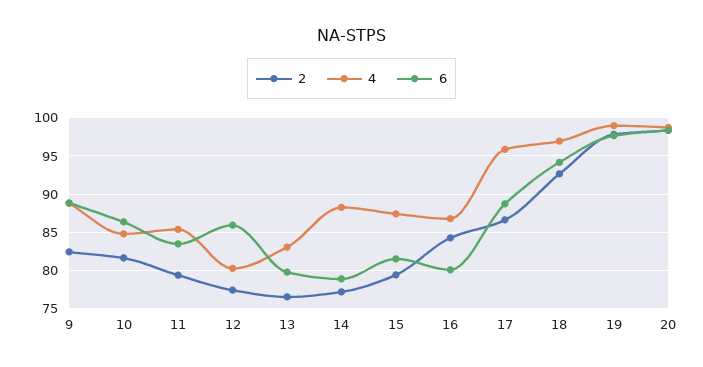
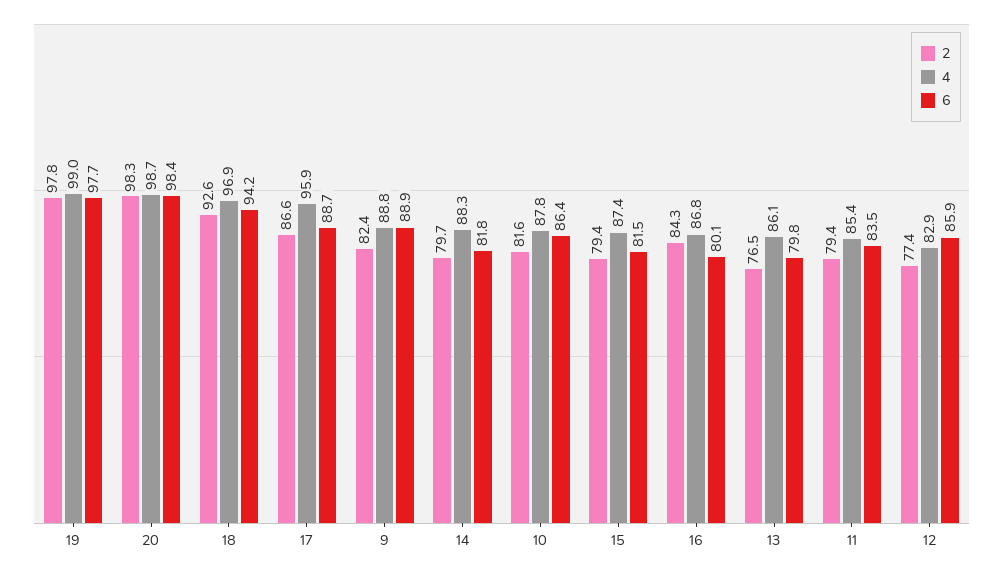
  {
    "2": {
      "9": 82.4,
      "10": 81.6,
      "11": 79.4,
      "12": 77.4,
      "13": 76.5,
-     "14": 77,
+     "14": 79.7,
      "15": 79.4,
      "16": 84.3,
      "17": 86.6,
      "18": 92.6,
      "19": 97.8,
      "20": 98.3
    },
    "4": {
      "9": 88.8,
-     "10": 85,
+     "10": 87.8,
      "11": 85.4,
-     "12": 80,
+     "12": 82.9,
-     "13": 83,
+     "13": 86.1,
      "14": 88.3,
      "15": 87.4,
      "16": 86.8,
      "17": 95.9,
      "18": 96.9,
      "19": 99,
      "20": 98.7
    },
    "6": {
      "9": 88.9,
      "10": 86.4,
      "11": 83.5,
      "12": 85.9,
      "13": 79.8,
-     "14": 79,
+     "14": 81.8,
      "15": 81.5,
      "16": 80.1,
      "17": 88.7,
      "18": 94.2,
      "19": 97.7,
      "20": 98.4
    }
  }

